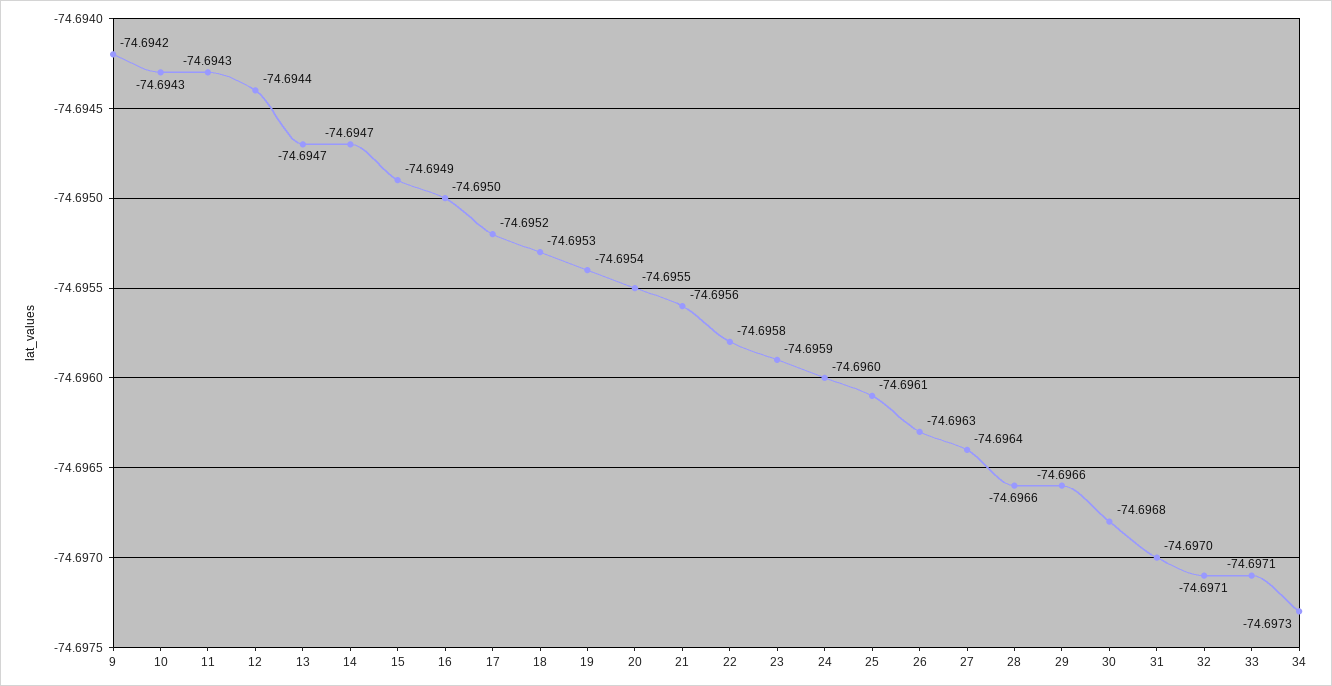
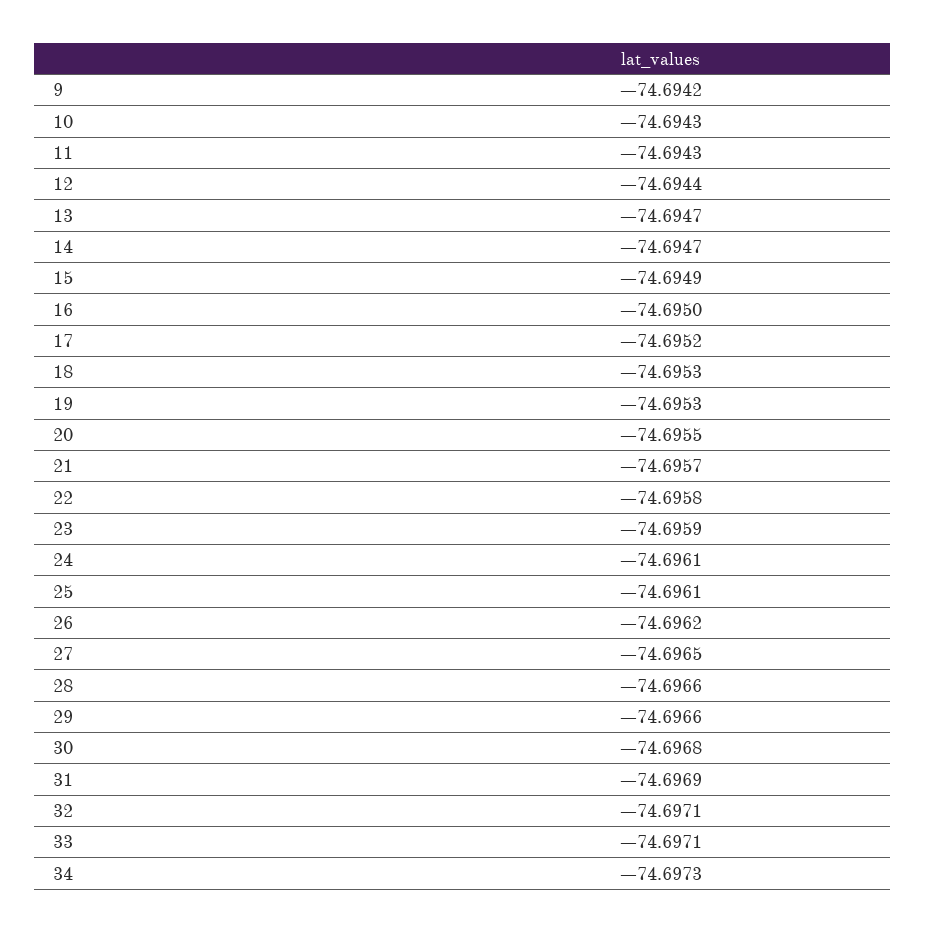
  {
    "9": -74.6942,
    "10": -74.6943,
    "11": -74.6943,
    "12": -74.6944,
    "13": -74.6947,
    "14": -74.6947,
    "15": -74.6949,
    "16": -74.695,
    "17": -74.6952,
    "18": -74.6953,
-   "19": -74.6954,
+   "19": -74.6953,
    "20": -74.6955,
-   "21": -74.6956,
+   "21": -74.6957,
    "22": -74.6958,
    "23": -74.6959,
-   "24": -74.696,
+   "24": -74.6961,
    "25": -74.6961,
-   "26": -74.6963,
+   "26": -74.6962,
-   "27": -74.6964,
+   "27": -74.6965,
    "28": -74.6966,
    "29": -74.6966,
    "30": -74.6968,
-   "31": -74.697,
+   "31": -74.6969,
    "32": -74.6971,
    "33": -74.6971,
    "34": -74.6973
  }

